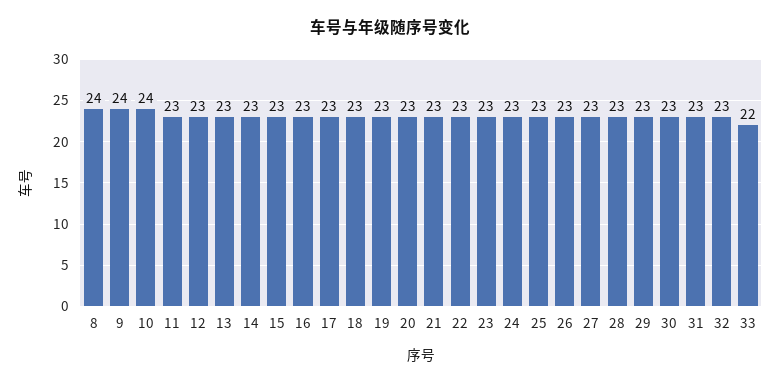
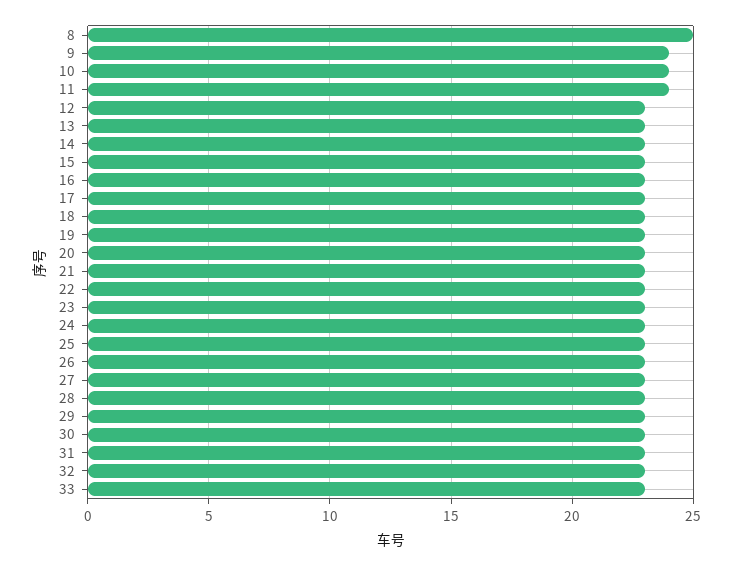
  {
-   "8": 24,
+   "8": 25,
    "9": 24,
    "10": 24,
-   "11": 23,
+   "11": 24,
    "12": 23,
    "13": 23,
    "14": 23,
    "15": 23,
    "16": 23,
    "17": 23,
    "18": 23,
    "19": 23,
    "20": 23,
    "21": 23,
    "22": 23,
    "23": 23,
    "24": 23,
    "25": 23,
    "26": 23,
    "27": 23,
    "28": 23,
    "29": 23,
    "30": 23,
    "31": 23,
    "32": 23,
-   "33": 22
+   "33": 23
  }

